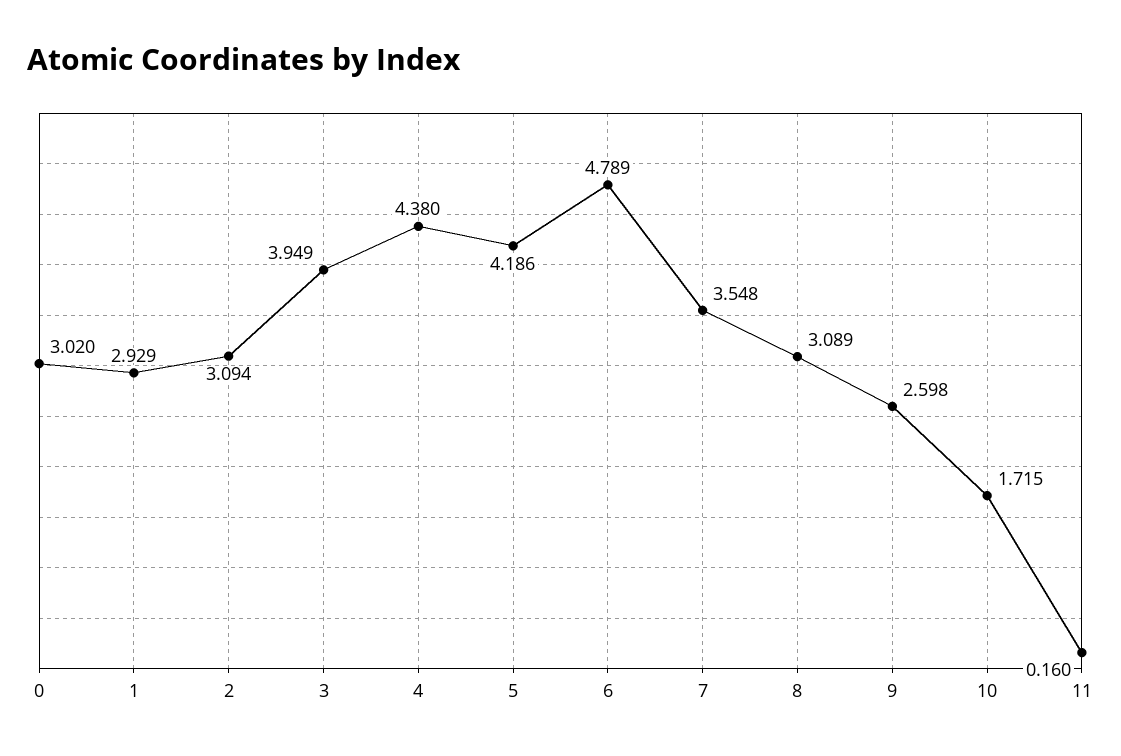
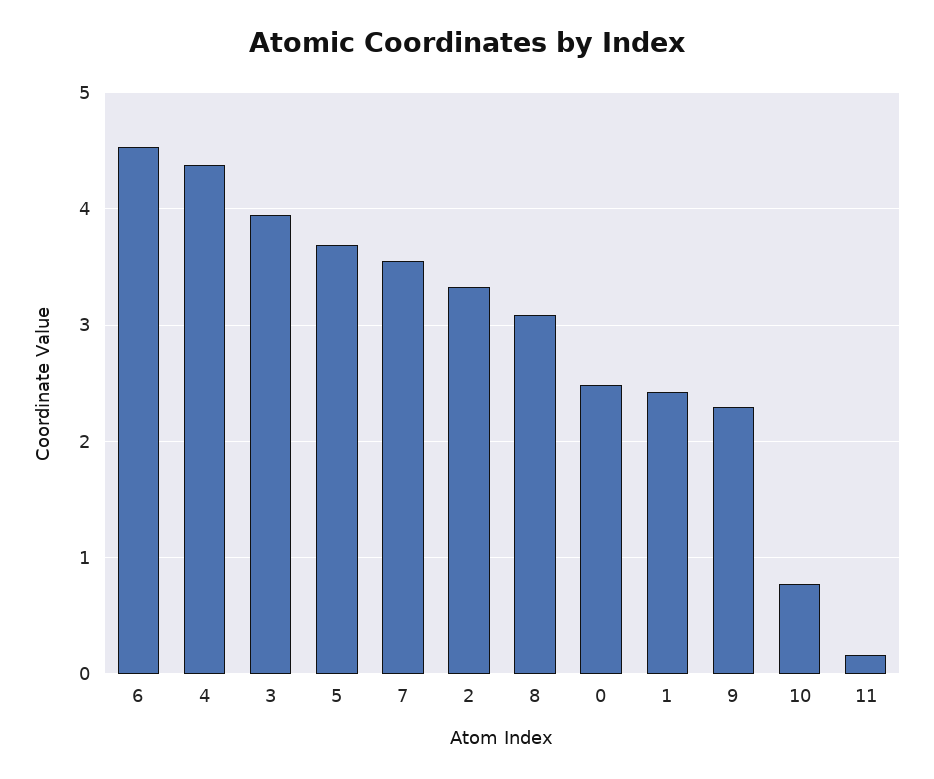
  {
-   "0": 3.02,
+   "0": 2.5,
-   "1": 2.929,
+   "1": 2.4,
-   "2": 3.094,
+   "2": 3.3,
    "3": 3.949,
    "4": 4.38,
-   "5": 4.186,
+   "5": 3.7,
-   "6": 4.789,
+   "6": 4.5,
    "7": 3.548,
    "8": 3.089,
-   "9": 2.598,
+   "9": 2.3,
-   "10": 1.715,
+   "10": 0.8,
    "11": 0.16
  }

